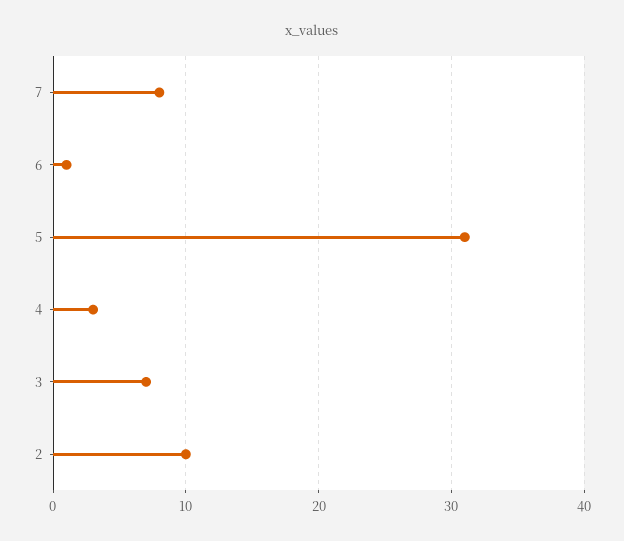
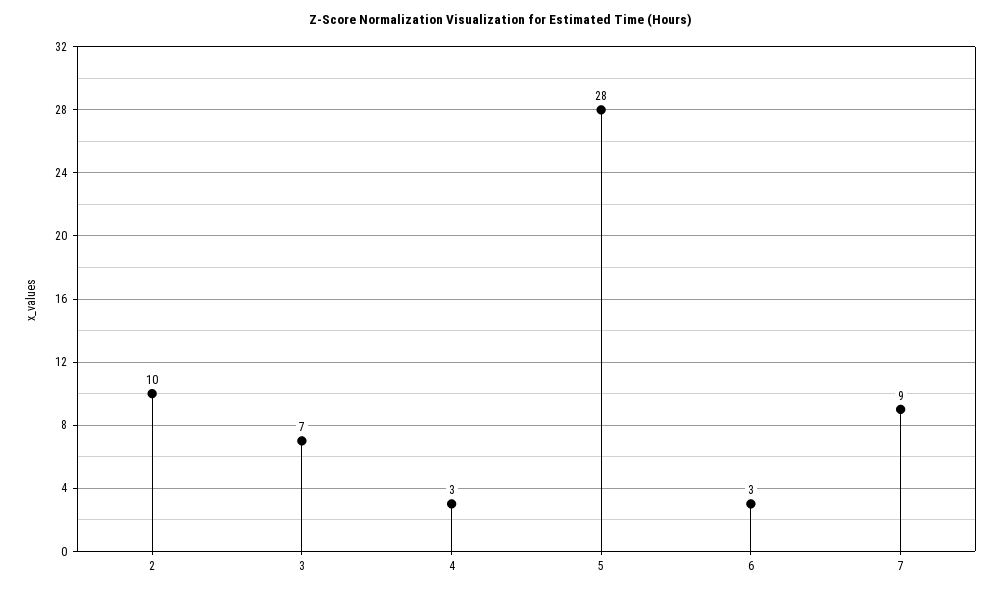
  {
-   "7": 8,
+   "7": 9,
-   "6": 1,
+   "6": 3,
-   "5": 31,
+   "5": 28,
    "4": 3,
    "3": 7,
    "2": 10
  }

